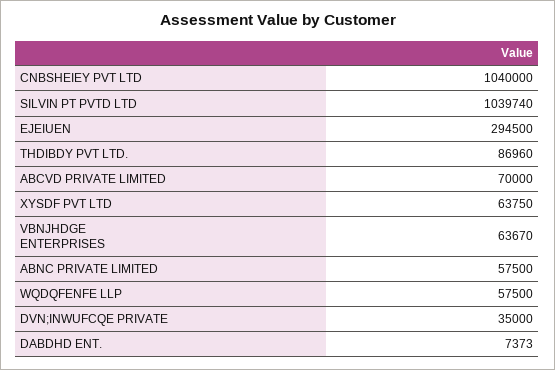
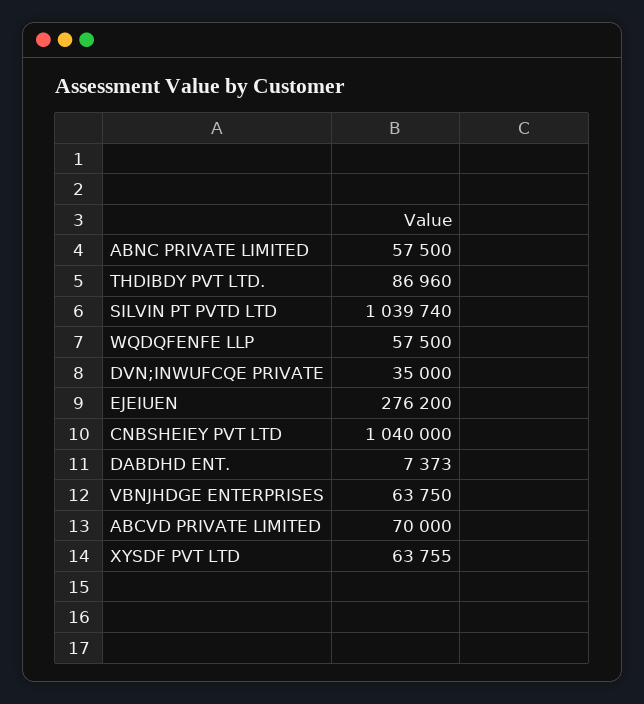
  {
    "CNBSHEIEY PVT LTD": 1040000,
    "SILVIN PT PVTD LTD": 1039740,
-   "EJEIUEN": 294500,
+   "EJEIUEN": 276200,
    "THDIBDY PVT LTD.": 86960,
    "ABCVD PRIVATE LIMITED": 70000,
-   "XYSDF PVT LTD": 63750,
+   "XYSDF PVT LTD": 63755,
-   "VBNJHDGE ENTERPRISES": 63670,
+   "VBNJHDGE ENTERPRISES": 63750,
    "ABNC PRIVATE LIMITED": 57500,
    "WQDQFENFE LLP": 57500,
    "DVN;INWUFCQE PRIVATE": 35000,
    "DABDHD ENT.": 7373
  }

